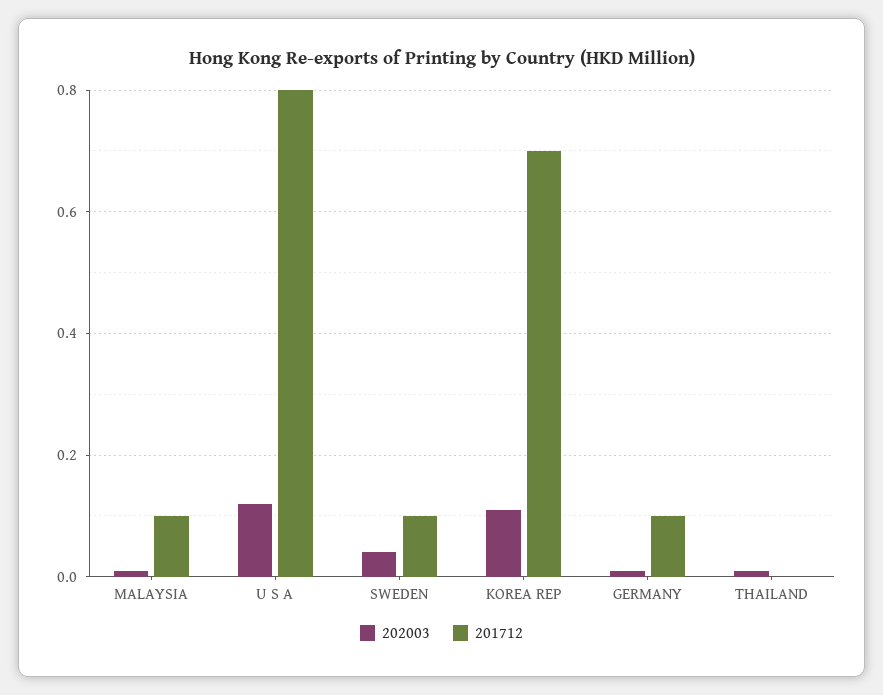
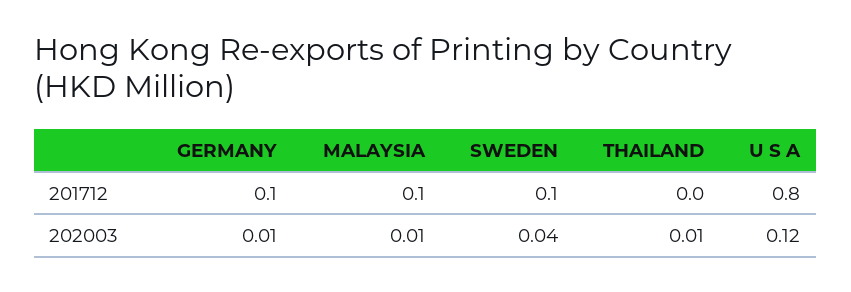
  {
    "202003": {
      "MALAYSIA": 0.01,
      "U S A": 0.12,
      "SWEDEN": 0.04,
-     "KOREA REP": 0.1,
      "GERMANY": 0.01,
      "THAILAND": 0.01
    },
    "201712": {
      "MALAYSIA": 0.1,
      "U S A": 0.8,
      "SWEDEN": 0.1,
-     "KOREA REP": 0.7,
      "GERMANY": 0.1,
      "THAILAND": 0
    }
  }

